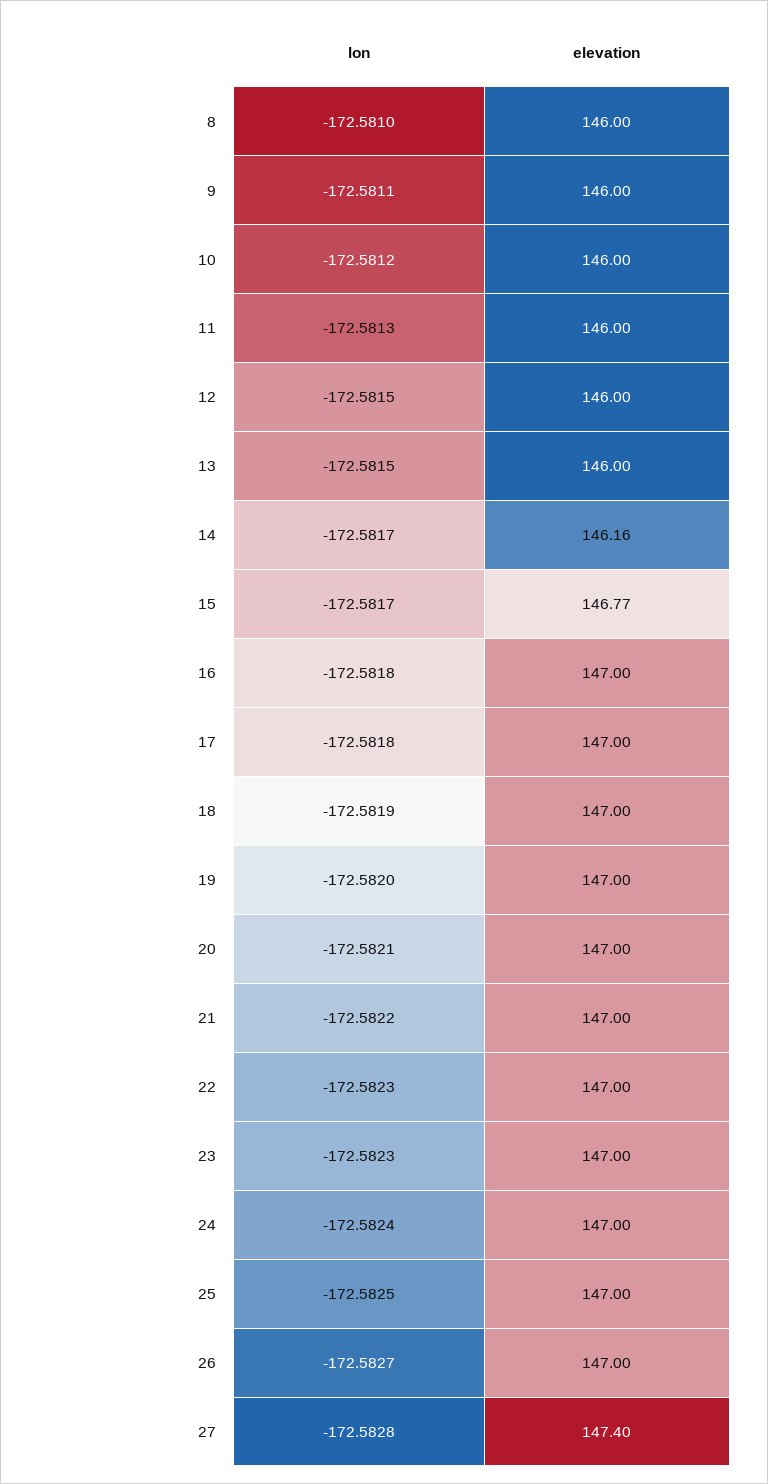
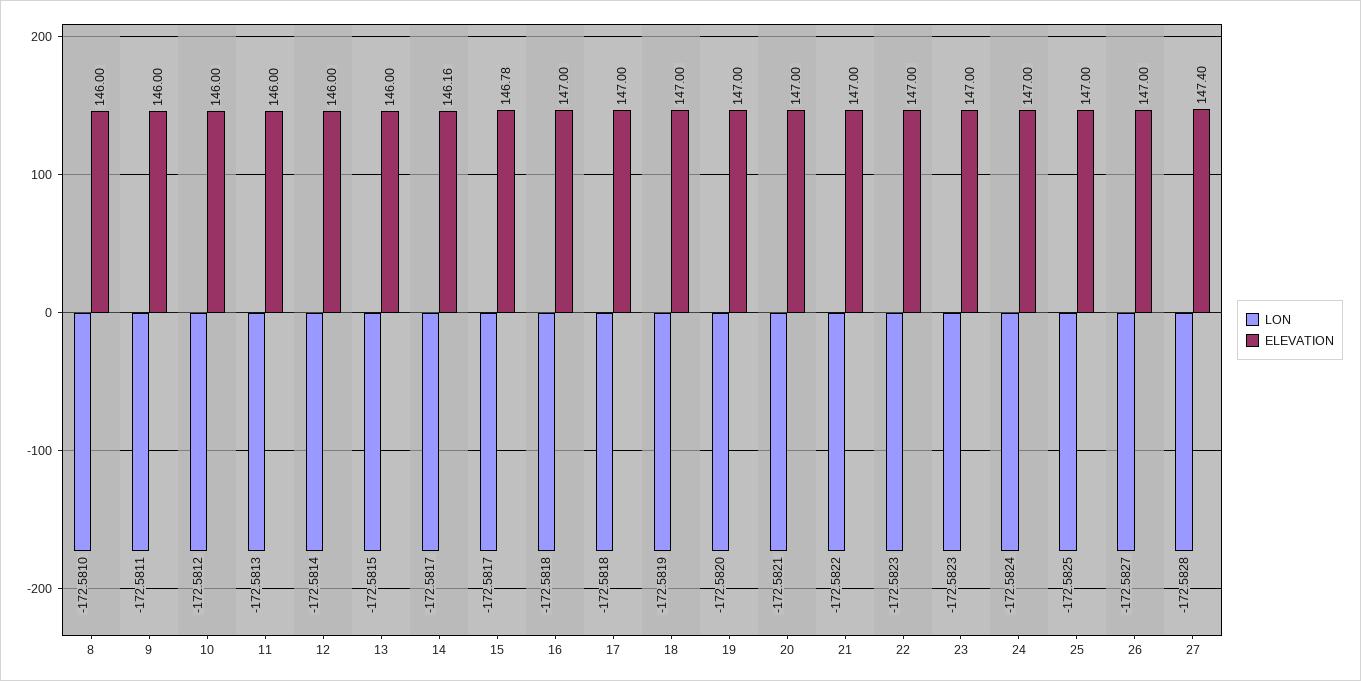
  {
    "lon": {
      "8": -172.581,
      "9": -172.5811,
      "10": -172.5812,
      "11": -172.5813,
-     "12": -172.5815,
+     "12": -172.5814,
      "13": -172.5815,
      "14": -172.5817,
      "15": -172.5817,
      "16": -172.5818,
      "17": -172.5818,
      "18": -172.5819,
      "19": -172.582,
      "20": -172.5821,
      "21": -172.5822,
      "22": -172.5823,
      "23": -172.5823,
      "24": -172.5824,
      "25": -172.5825,
      "26": -172.5827,
      "27": -172.5828
    },
    "elevation": {
      "8": 146,
      "9": 146,
      "10": 146,
      "11": 146,
      "12": 146,
      "13": 146,
      "14": 146.16,
-     "15": 146.77,
+     "15": 146.78,
      "16": 147,
      "17": 147,
      "18": 147,
      "19": 147,
      "20": 147,
      "21": 147,
      "22": 147,
      "23": 147,
      "24": 147,
      "25": 147,
      "26": 147,
      "27": 147.4
    }
  }

